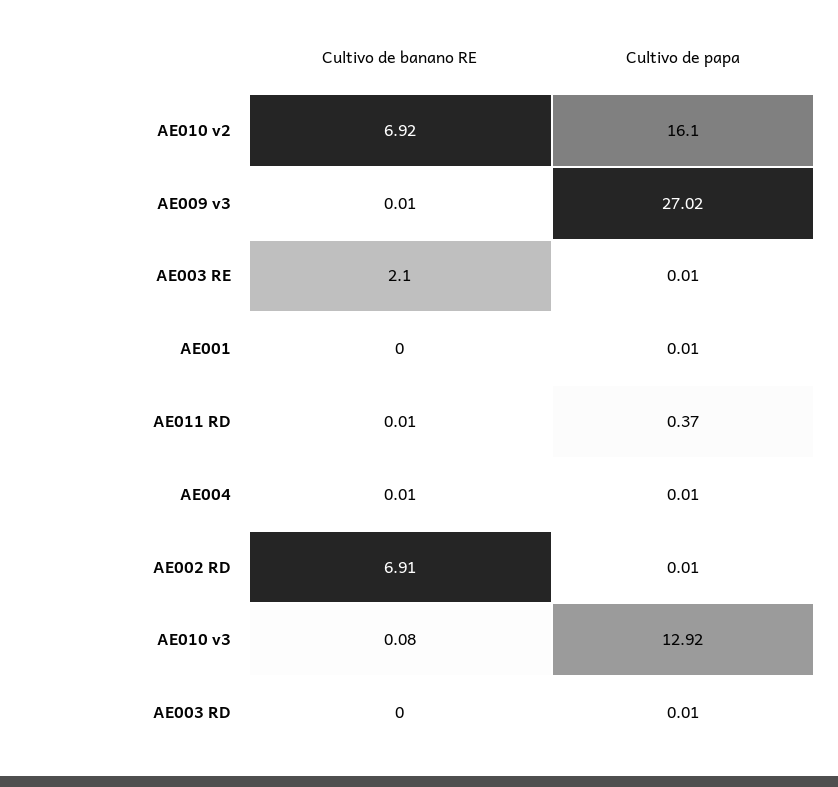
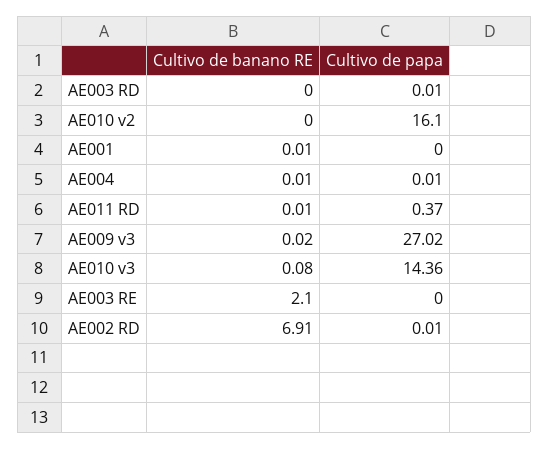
  {
    "Cultivo de banano RE": {
-     "AE010 v2": 6.92,
+     "AE010 v2": 0,
-     "AE009 v3": 0.01,
+     "AE009 v3": 0.02,
      "AE003 RE": 2.1,
-     "AE001": 0,
+     "AE001": 0.01,
      "AE011 RD": 0.01,
      "AE004": 0.01,
      "AE002 RD": 6.91,
      "AE010 v3": 0.08,
      "AE003 RD": 0
    },
    "Cultivo de papa": {
      "AE010 v2": 16.1,
      "AE009 v3": 27.02,
-     "AE003 RE": 0.01,
+     "AE003 RE": 0,
-     "AE001": 0.01,
+     "AE001": 0,
      "AE011 RD": 0.37,
      "AE004": 0.01,
      "AE002 RD": 0.01,
-     "AE010 v3": 12.92,
+     "AE010 v3": 14.36,
      "AE003 RD": 0.01
    }
  }

